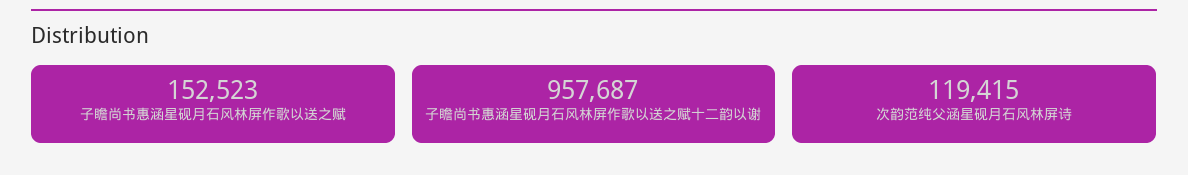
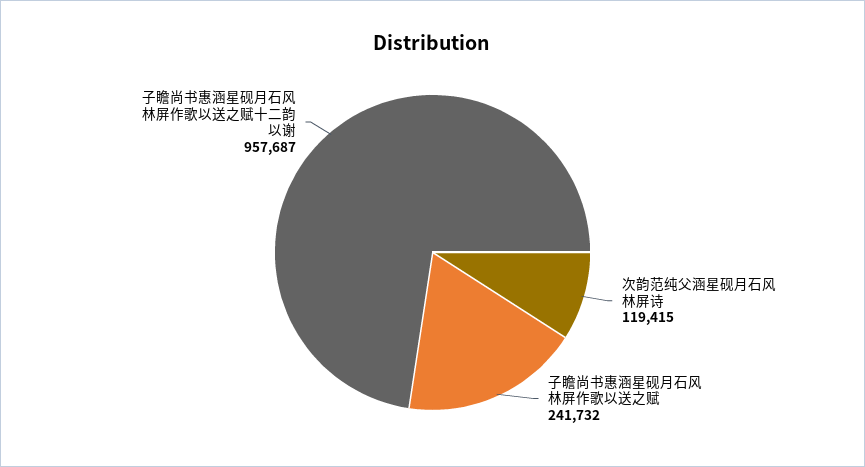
  {
-   "子瞻尚书惠涵星砚月石风林屏作歌以送之赋": 152523,
+   "子瞻尚书惠涵星砚月石风林屏作歌以送之赋": 241732,
    "子瞻尚书惠涵星砚月石风林屏作歌以送之赋十二韵以谢": 957687,
    "次韵范纯父涵星砚月石风林屏诗": 119415
  }

